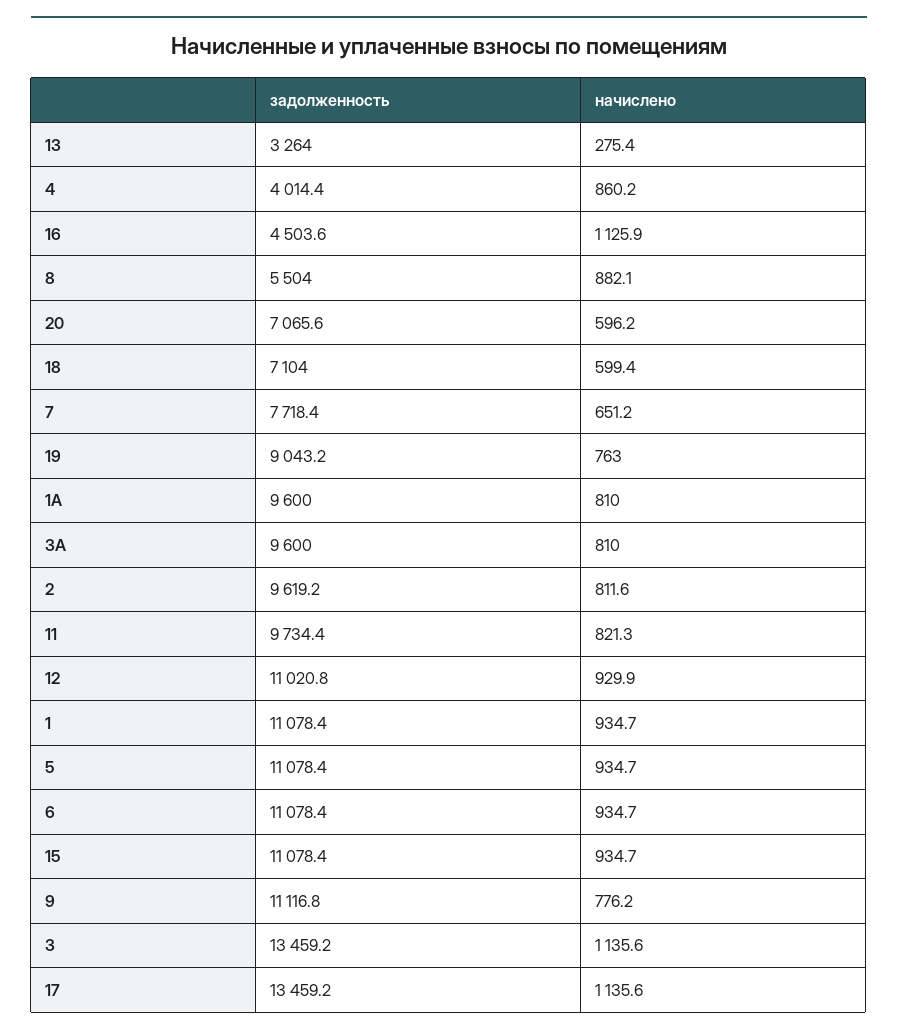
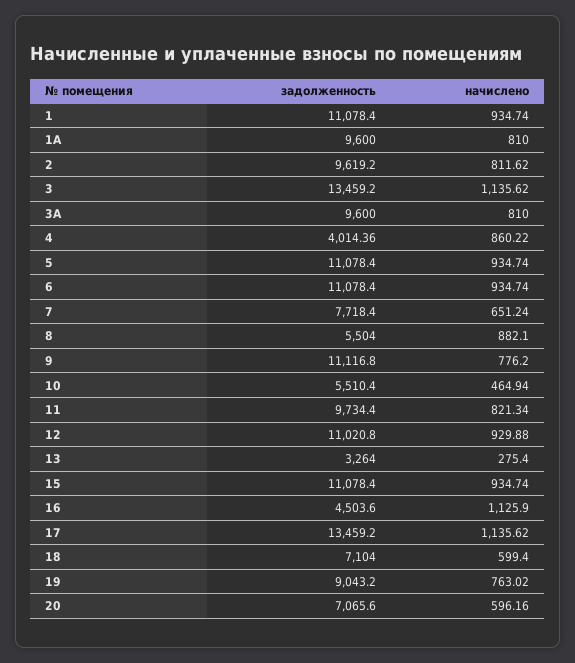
  {
    "задолженность": {
      "13": 3264,
      "4": 4014.36,
      "16": 4503.6,
      "8": 5504,
      "20": 7065.6,
      "18": 7104,
      "7": 7718.4,
      "19": 9043.2,
      "1А": 9600,
      "3А": 9600,
      "2": 9619.2,
      "11": 9734.4,
      "12": 11020.8,
      "1": 11078.4,
      "5": 11078.4,
      "6": 11078.4,
      "15": 11078.4,
      "9": 11116.8,
      "3": 13459.2,
-     "17": 13459.2
+     "17": 13459.2,
+     "10": 5510.4
    },
    "начислено": {
      "13": 275.4,
      "4": 860.22,
      "16": 1125.9,
      "8": 882.1,
      "20": 596.16,
      "18": 599.4,
      "7": 651.24,
      "19": 763.02,
      "1А": 810,
      "3А": 810,
      "2": 811.62,
      "11": 821.34,
      "12": 929.88,
      "1": 934.74,
      "5": 934.74,
      "6": 934.74,
      "15": 934.74,
      "9": 776.2,
      "3": 1135.62,
-     "17": 1135.62
+     "17": 1135.62,
+     "10": 464.94
    }
  }

